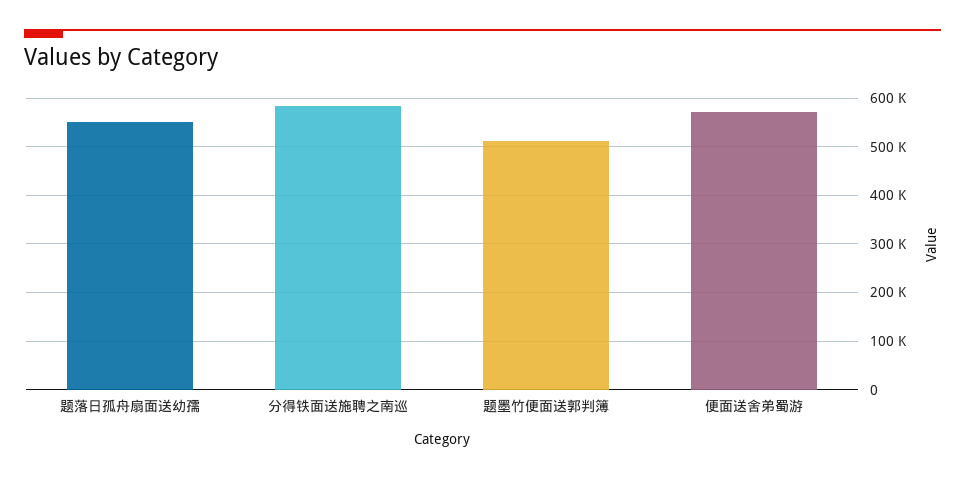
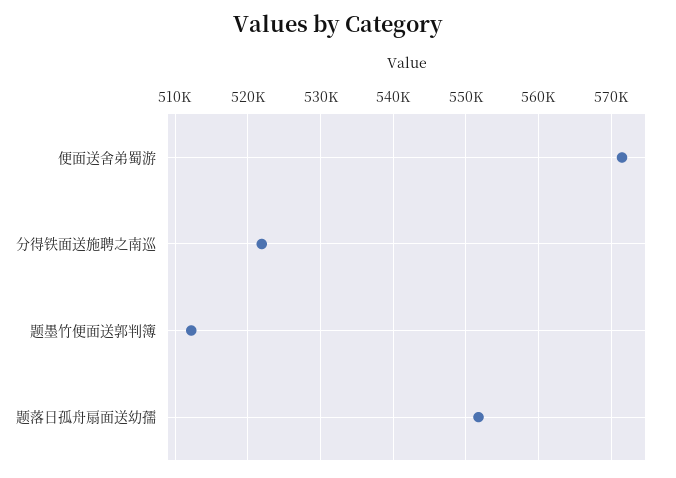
  {
    "题落日孤舟扇面送幼孺": 552000,
-   "分得铁面送施聘之南巡": 580000,
+   "分得铁面送施聘之南巡": 522000,
    "题墨竹便面送郭判簿": 512000,
    "便面送舍弟蜀游": 572000
  }

